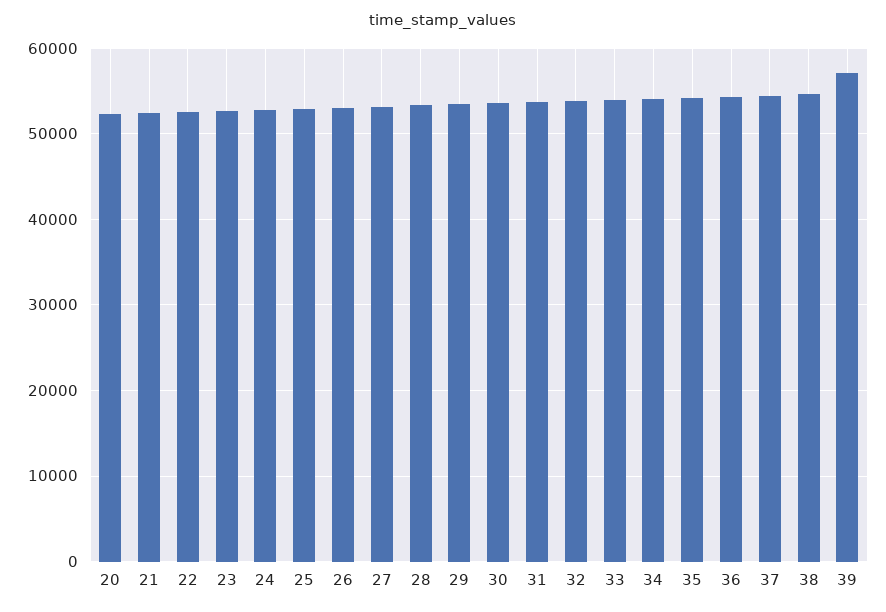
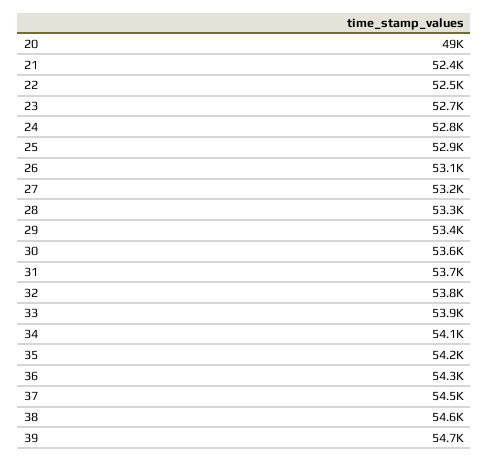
  {
-   "20": 52000,
+   "20": 49000,
    "21": 52400,
    "22": 52500,
    "23": 52700,
    "24": 52800,
    "25": 52900,
    "26": 53100,
    "27": 53200,
    "28": 53300,
    "29": 53400,
    "30": 53600,
    "31": 53700,
    "32": 53800,
    "33": 53900,
    "34": 54100,
    "35": 54200,
    "36": 54300,
    "37": 54500,
    "38": 54600,
-   "39": 57000
+   "39": 54700
  }

